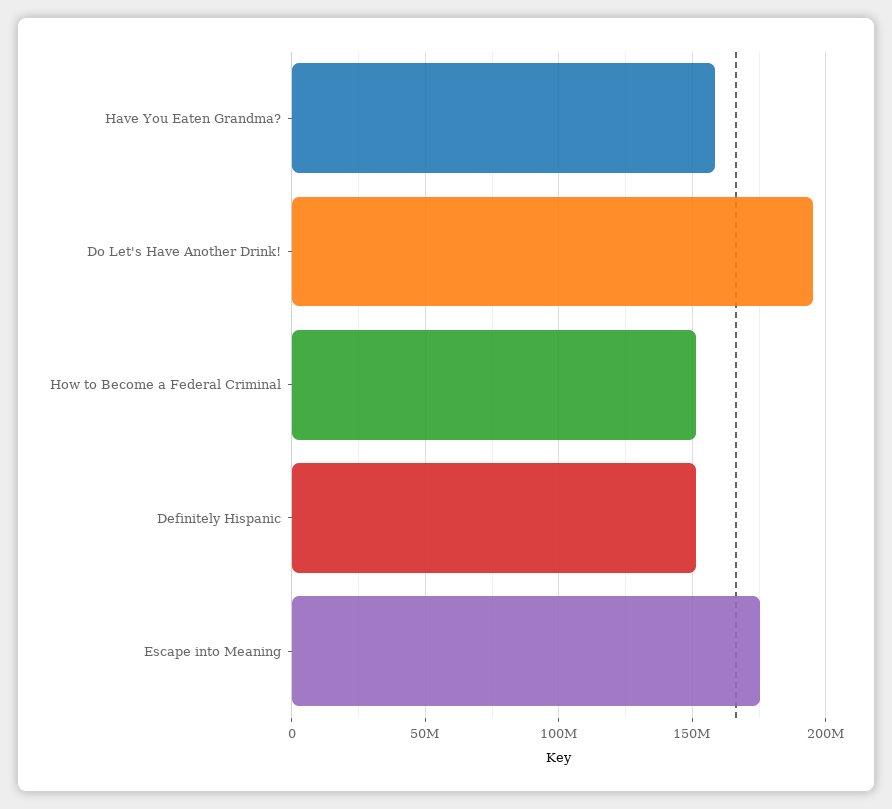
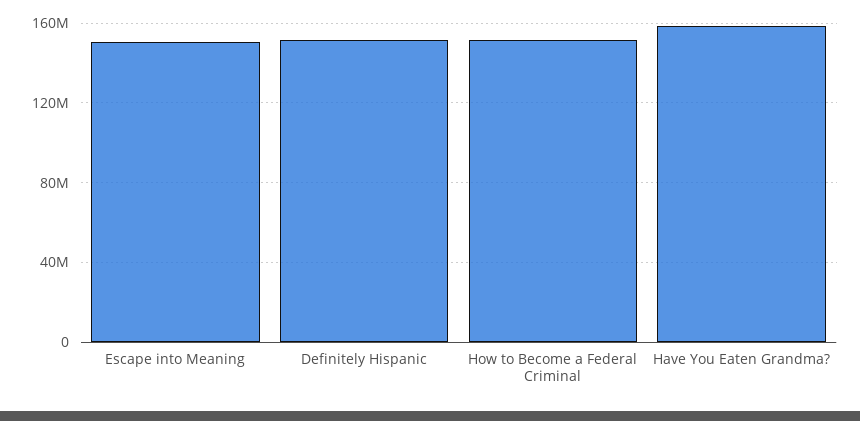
  {
    "Have You Eaten Grandma?": 160000000,
-   "Do Let's Have Another Drink!": 195000000,
    "How to Become a Federal Criminal": 150000000,
    "Definitely Hispanic": 150000000,
-   "Escape into Meaning": 175000000
+   "Escape into Meaning": 150000000
  }

